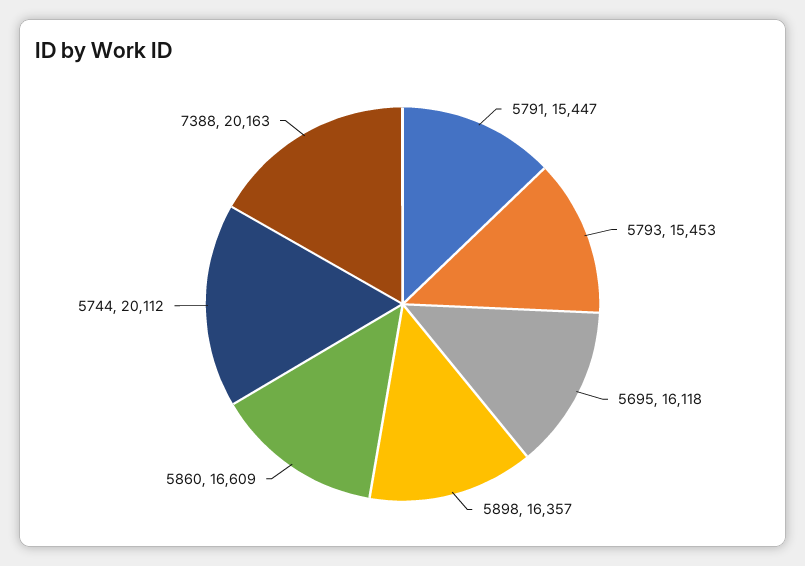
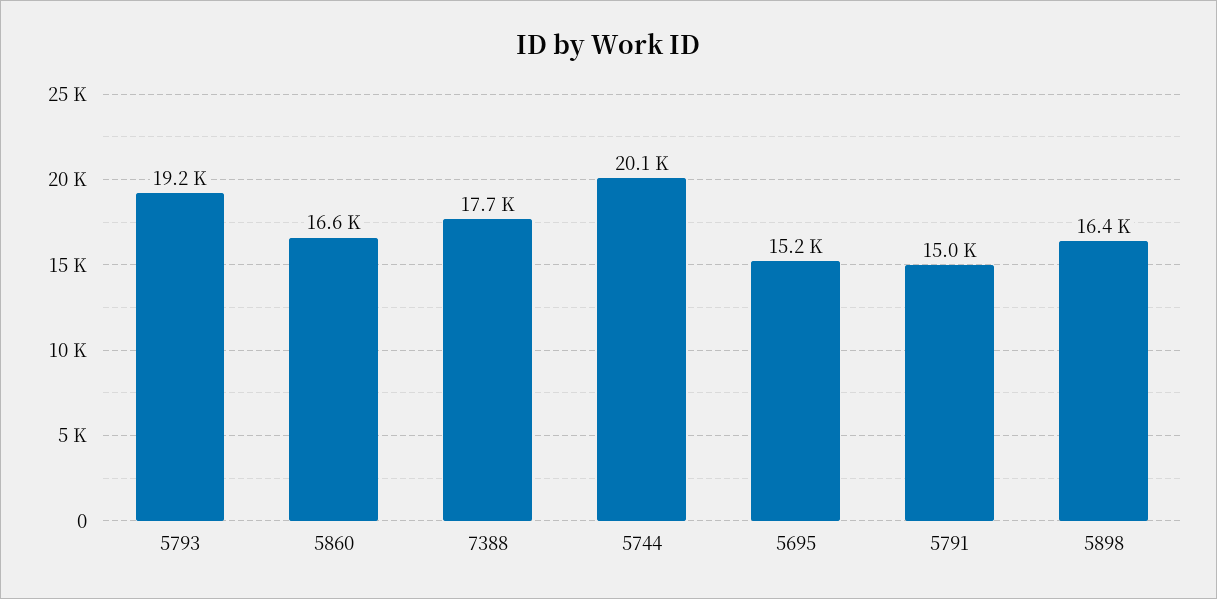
  {
-   "5791": 15447,
+   "5791": 15000,
-   "5793": 15453,
+   "5793": 19200,
-   "5695": 16118,
+   "5695": 15200,
    "5898": 16357,
    "5860": 16609,
    "5744": 20112,
-   "7388": 20163
+   "7388": 17700
  }

